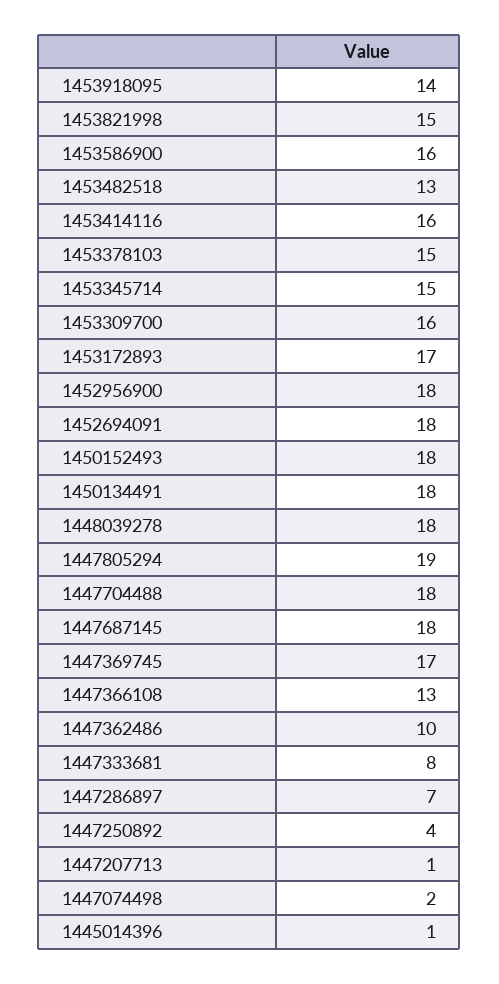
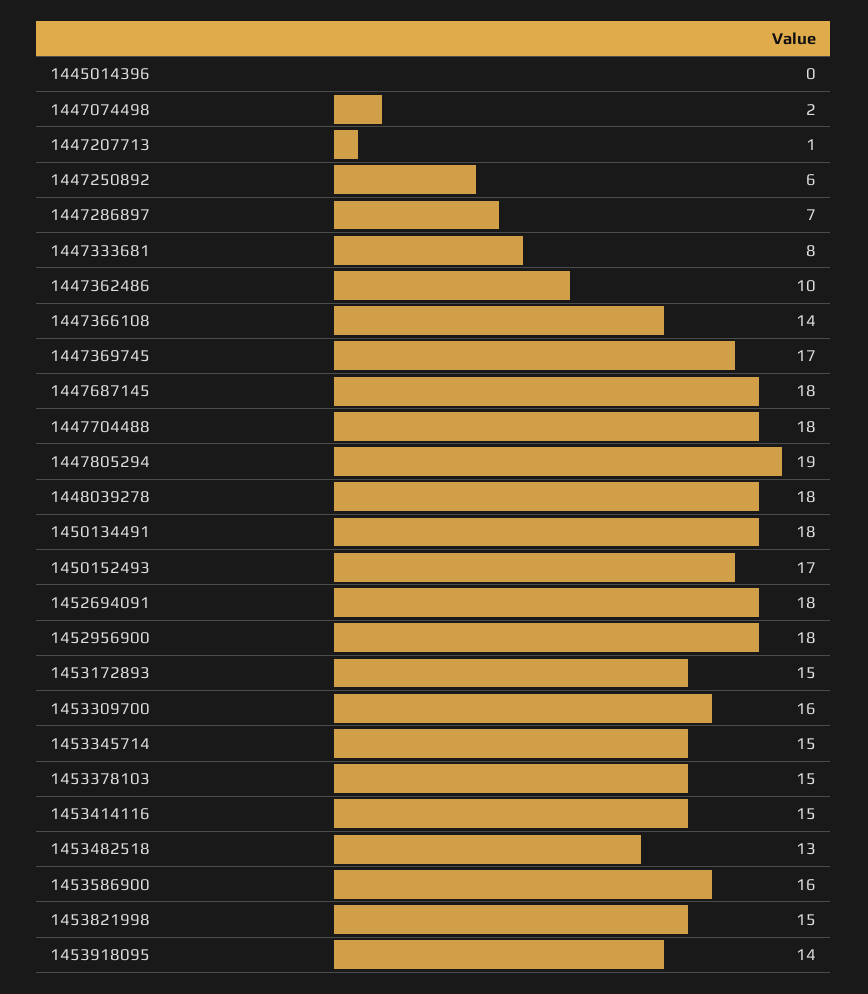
  {
    "1453918095": 14,
    "1453821998": 15,
    "1453586900": 16,
    "1453482518": 13,
-   "1453414116": 16,
+   "1453414116": 15,
    "1453378103": 15,
    "1453345714": 15,
    "1453309700": 16,
-   "1453172893": 17,
+   "1453172893": 15,
    "1452956900": 18,
    "1452694091": 18,
-   "1450152493": 18,
+   "1450152493": 17,
    "1450134491": 18,
    "1448039278": 18,
    "1447805294": 19,
    "1447704488": 18,
    "1447687145": 18,
    "1447369745": 17,
-   "1447366108": 13,
+   "1447366108": 14,
    "1447362486": 10,
    "1447333681": 8,
    "1447286897": 7,
-   "1447250892": 4,
+   "1447250892": 6,
    "1447207713": 1,
    "1447074498": 2,
-   "1445014396": 1
+   "1445014396": 0
  }

